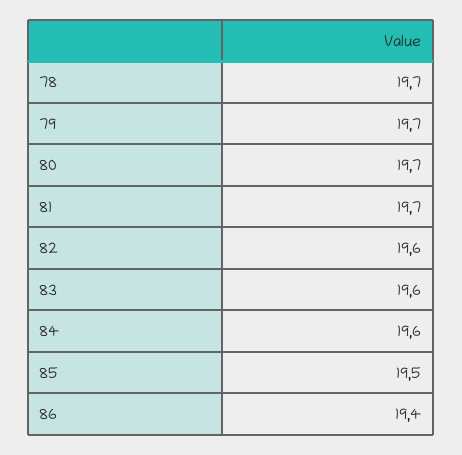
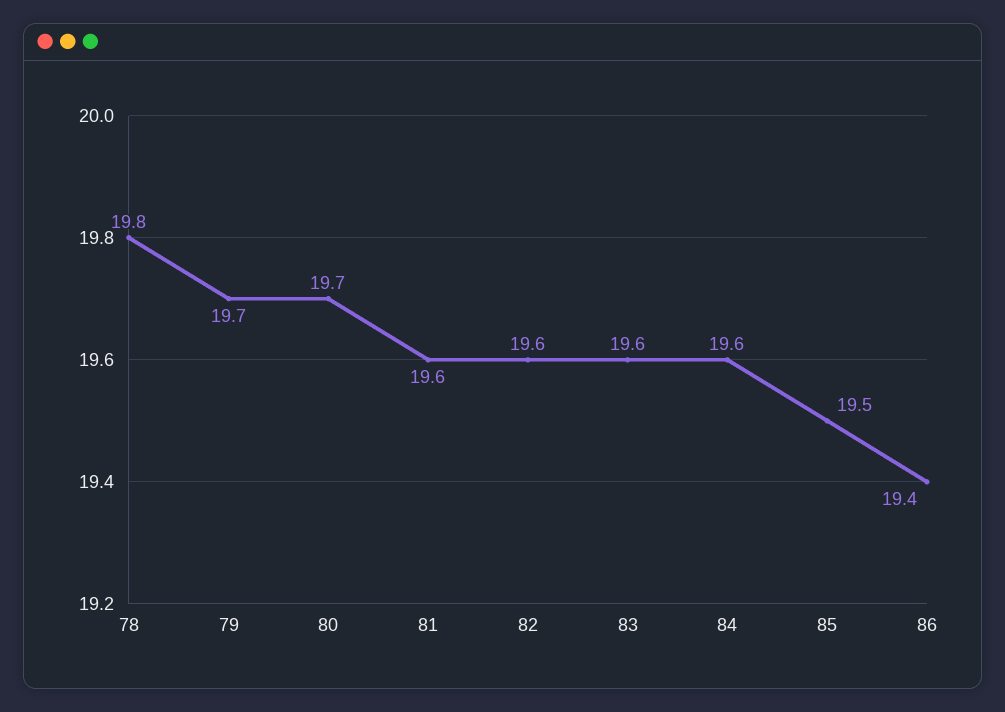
  {
-   "78": 19.7,
+   "78": 19.8,
    "79": 19.7,
    "80": 19.7,
-   "81": 19.7,
+   "81": 19.6,
    "82": 19.6,
    "83": 19.6,
    "84": 19.6,
    "85": 19.5,
    "86": 19.4
  }

